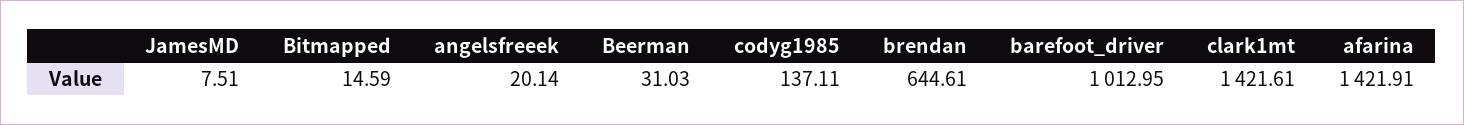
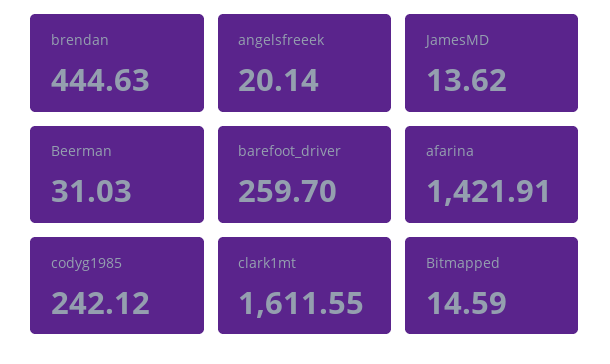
  {
-   "JamesMD": 7.51,
+   "JamesMD": 13.62,
    "Bitmapped": 14.59,
    "angelsfreeek": 20.14,
    "Beerman": 31.03,
-   "codyg1985": 137.11,
+   "codyg1985": 242.12,
-   "brendan": 644.61,
+   "brendan": 444.63,
-   "barefoot_driver": 1012.95,
+   "barefoot_driver": 259.7,
-   "clark1mt": 1421.61,
+   "clark1mt": 1611.55,
    "afarina": 1421.91
  }

